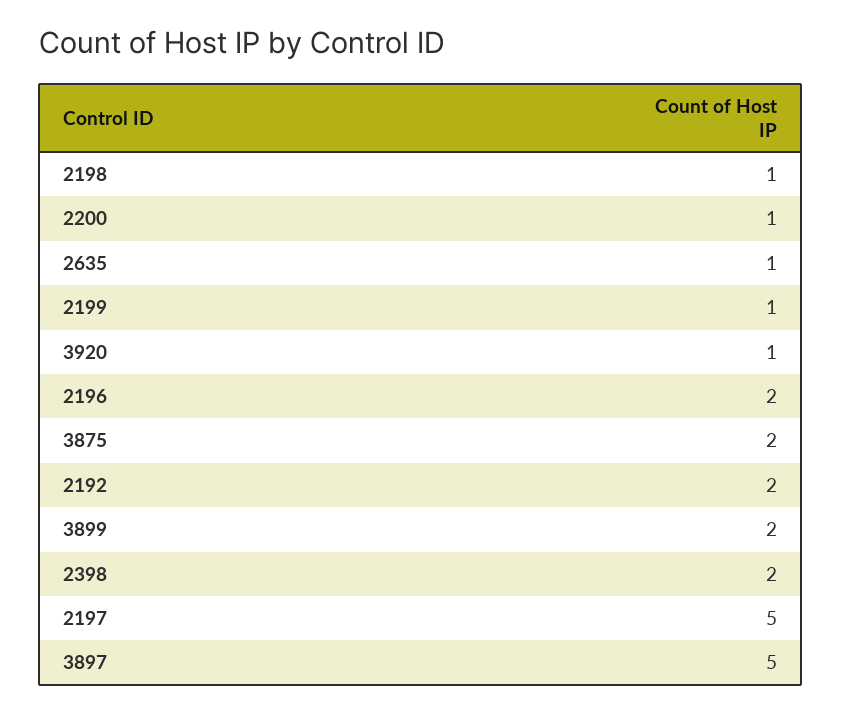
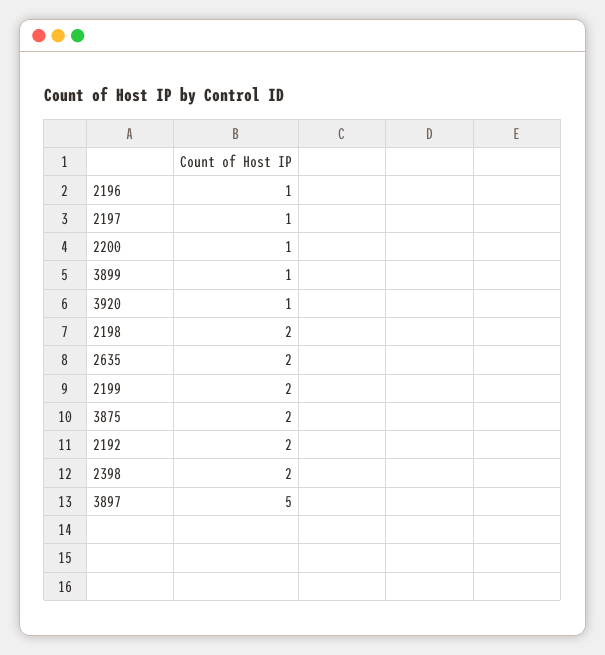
  {
-   "2198": 1,
+   "2198": 2,
    "2200": 1,
-   "2635": 1,
+   "2635": 2,
-   "2199": 1,
+   "2199": 2,
    "3920": 1,
-   "2196": 2,
+   "2196": 1,
    "3875": 2,
    "2192": 2,
-   "3899": 2,
+   "3899": 1,
    "2398": 2,
-   "2197": 5,
+   "2197": 1,
    "3897": 5
  }

